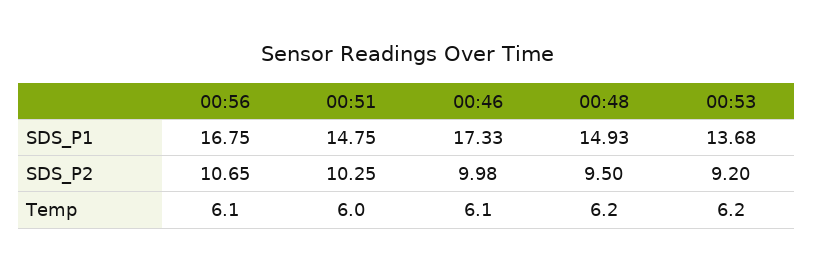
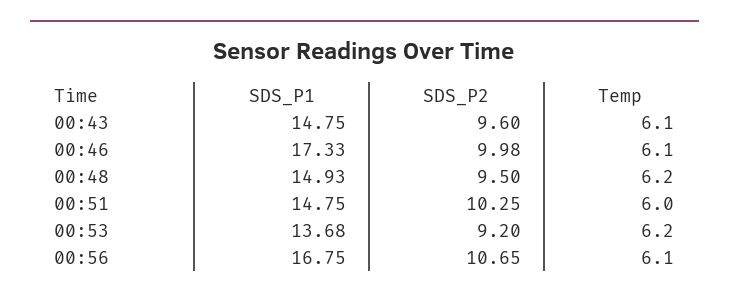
  {
    "00:56": {
      "SDS_P1": 16.75,
      "SDS_P2": 10.65,
      "Temp": 6.1
    },
    "00:51": {
      "SDS_P1": 14.75,
      "SDS_P2": 10.25,
      "Temp": 6
    },
    "00:46": {
      "SDS_P1": 17.33,
      "SDS_P2": 9.98,
      "Temp": 6.1
    },
    "00:48": {
      "SDS_P1": 14.93,
      "SDS_P2": 9.5,
      "Temp": 6.2
    },
    "00:53": {
      "SDS_P1": 13.68,
      "SDS_P2": 9.2,
      "Temp": 6.2
-   }
+   },
+   "00:43": {
+     "SDS_P1": 14.75,
+     "SDS_P2": 9.6,
+     "Temp": 6.1
+   }
  }

